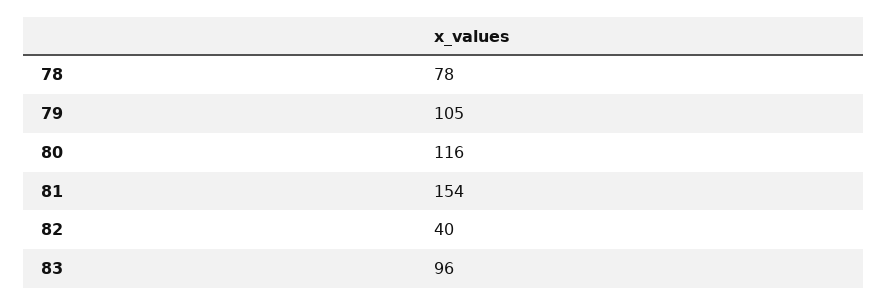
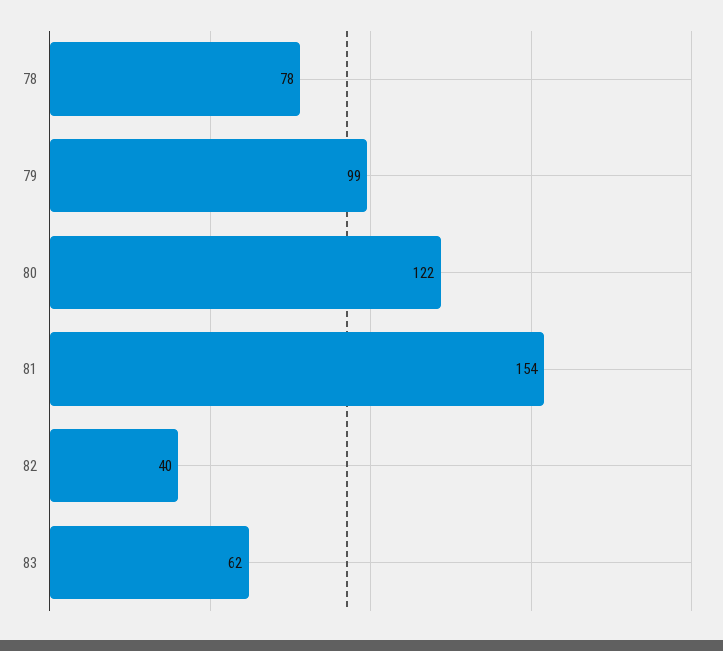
  {
    "78": 78,
-   "79": 105,
+   "79": 99,
-   "80": 116,
+   "80": 122,
    "81": 154,
    "82": 40,
-   "83": 96
+   "83": 62
  }

